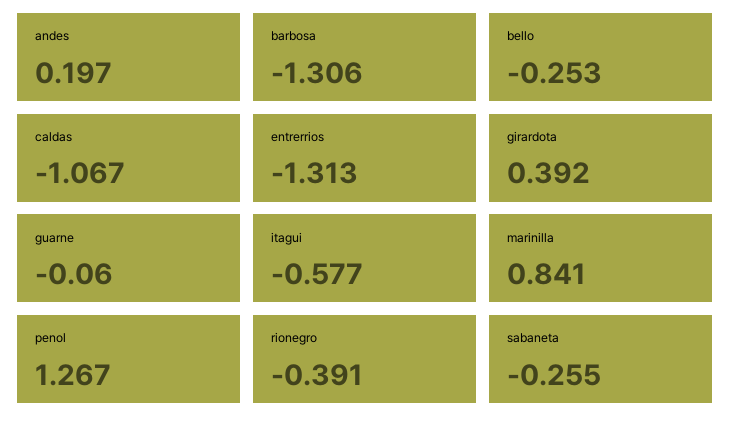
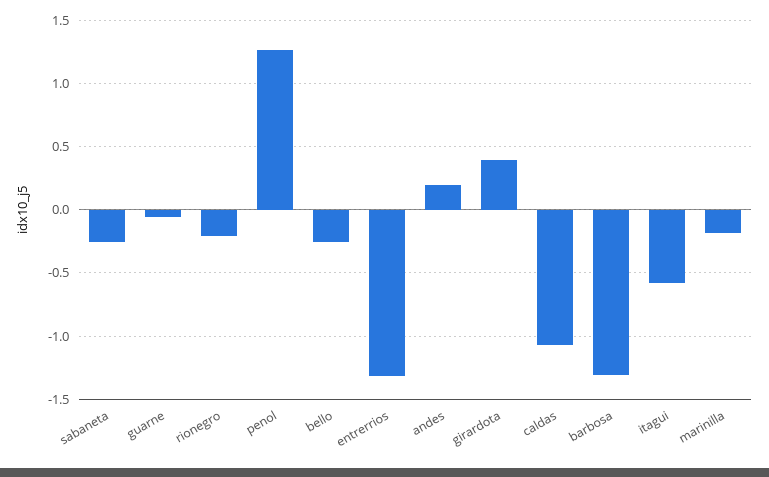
  {
    "andes": 0.197,
    "barbosa": -1.306,
    "bello": -0.253,
    "caldas": -1.067,
    "entrerrios": -1.313,
    "girardota": 0.392,
    "guarne": -0.06,
    "itagui": -0.577,
-   "marinilla": 0.841,
+   "marinilla": -0.2,
    "penol": 1.267,
-   "rionegro": -0.391,
+   "rionegro": -0.2,
    "sabaneta": -0.255
  }

